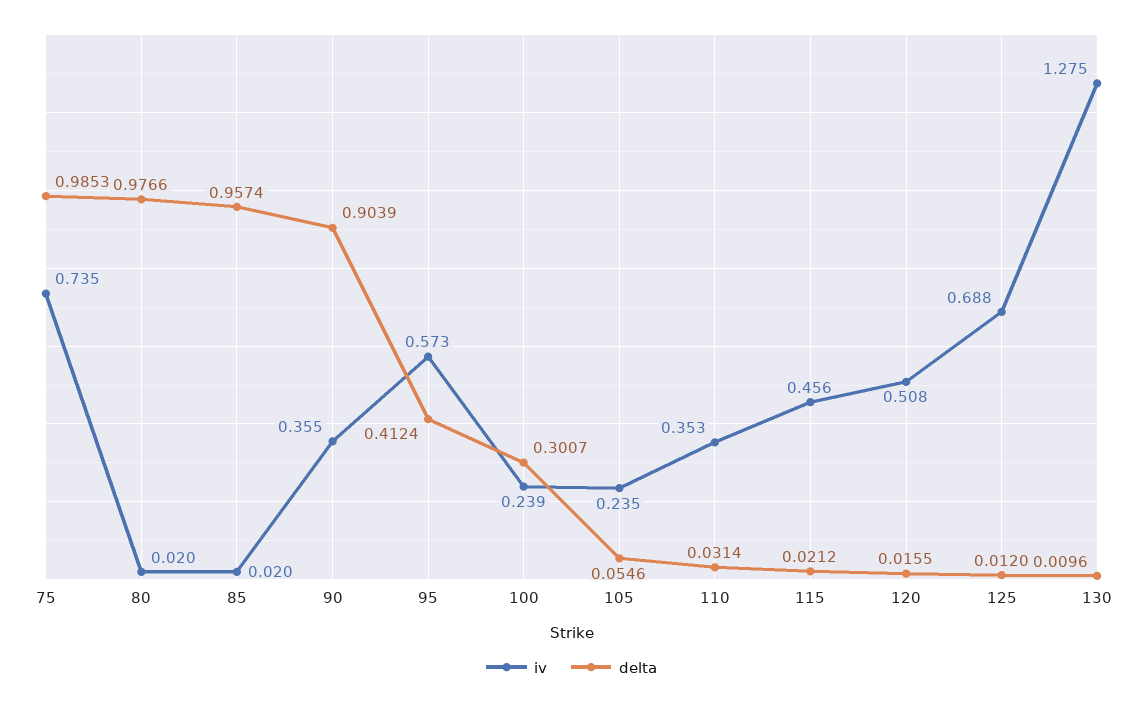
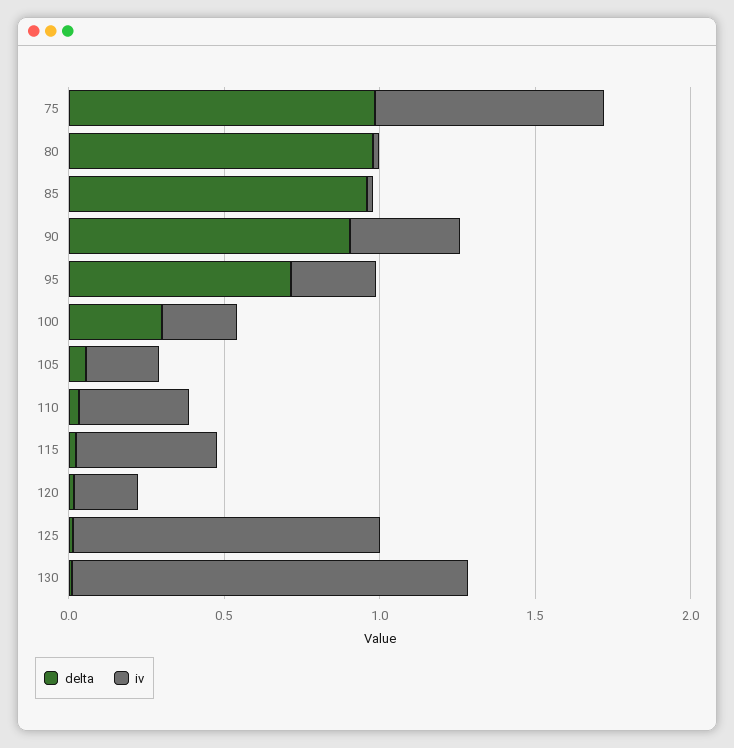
  {
    "iv": {
      "75": 0.735,
      "80": 0.02,
      "85": 0.02,
      "90": 0.355,
-     "95": 0.573,
+     "95": 0.3,
      "100": 0.239,
      "105": 0.235,
      "110": 0.353,
      "115": 0.456,
-     "120": 0.508,
+     "120": 0.2,
-     "125": 0.688,
+     "125": 1,
      "130": 1.275
    },
    "delta": {
      "75": 0.9853,
      "80": 0.9766,
      "85": 0.9574,
      "90": 0.9039,
-     "95": 0.4124,
+     "95": 0.7,
      "100": 0.3007,
      "105": 0.0546,
      "110": 0.0314,
      "115": 0.0212,
      "120": 0.0155,
      "125": 0.012,
      "130": 0.0096
    }
  }

